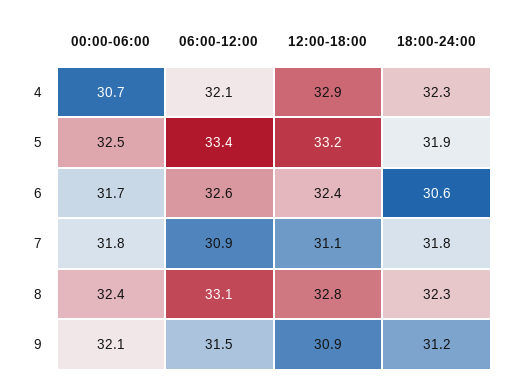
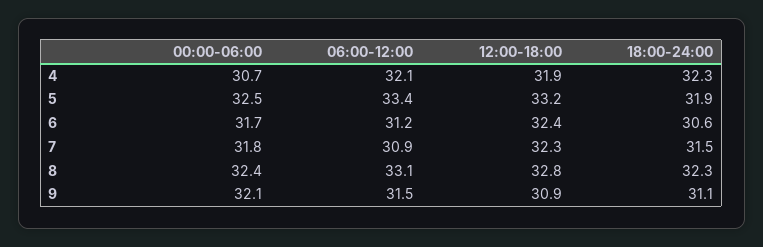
  {
    "00:00-06:00": {
      "4": 30.7,
      "5": 32.5,
      "6": 31.7,
      "7": 31.8,
      "8": 32.4,
      "9": 32.1
    },
    "06:00-12:00": {
      "4": 32.1,
      "5": 33.4,
-     "6": 32.6,
+     "6": 31.2,
      "7": 30.9,
      "8": 33.1,
      "9": 31.5
    },
    "12:00-18:00": {
-     "4": 32.9,
+     "4": 31.9,
      "5": 33.2,
      "6": 32.4,
-     "7": 31.1,
+     "7": 32.3,
      "8": 32.8,
      "9": 30.9
    },
    "18:00-24:00": {
      "4": 32.3,
      "5": 31.9,
      "6": 30.6,
-     "7": 31.8,
+     "7": 31.5,
      "8": 32.3,
-     "9": 31.2
+     "9": 31.1
    }
  }

